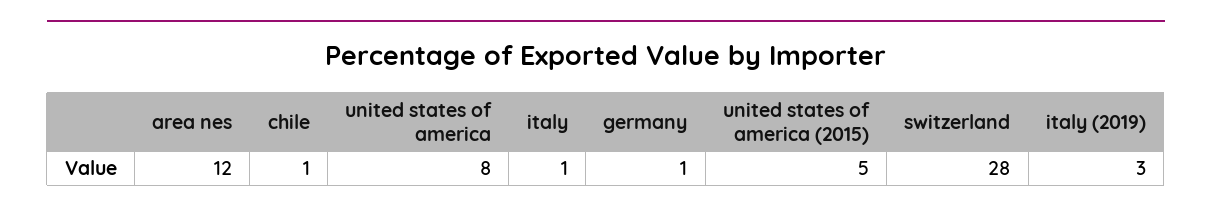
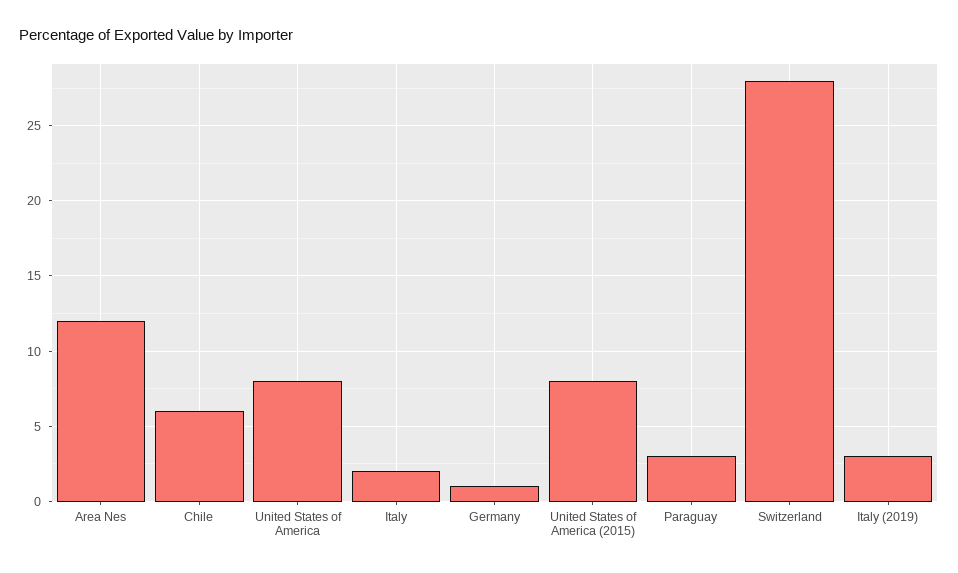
  {
    "area nes": 12,
-   "chile": 1,
+   "chile": 6,
    "united states of america": 8,
-   "italy": 1,
+   "italy": 2,
    "germany": 1,
-   "united states of america (2015)": 5,
+   "united states of america (2015)": 8,
    "switzerland": 28,
-   "italy (2019)": 3
+   "italy (2019)": 3,
+   "Paraguay": 3
  }

